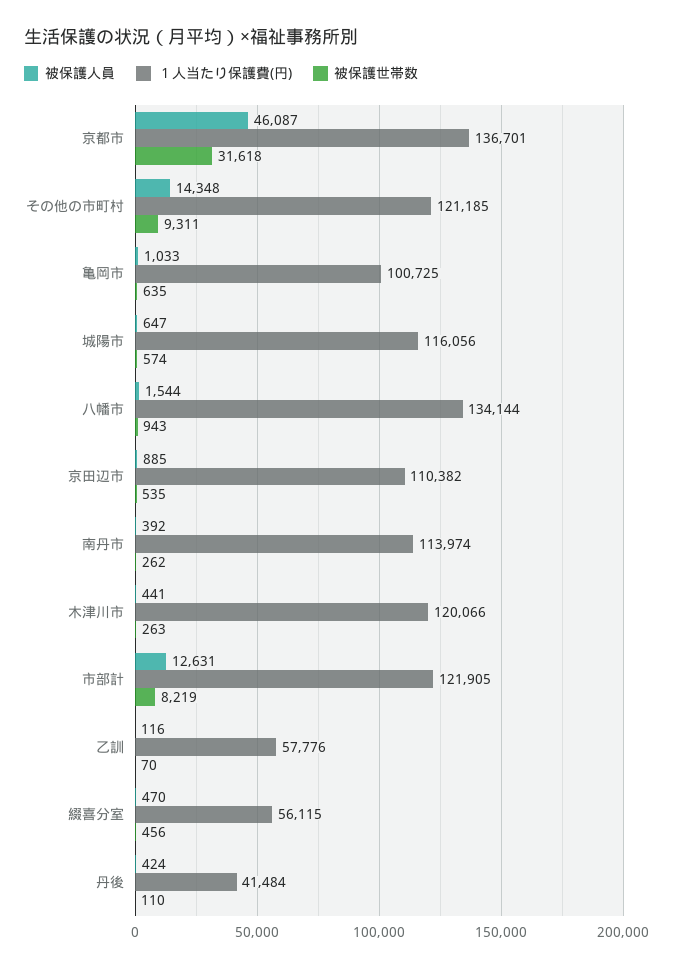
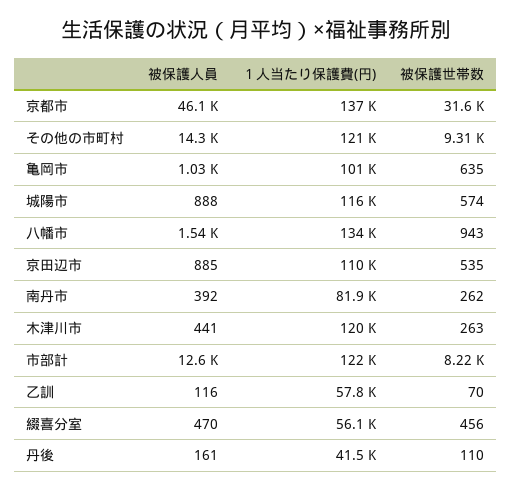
  {
    "被保護人員": {
      "京都市": 46087,
      "その他の市町村": 14348,
      "亀岡市": 1033,
-     "城陽市": 647,
+     "城陽市": 888,
      "八幡市": 1544,
      "京田辺市": 885,
      "南丹市": 392,
      "木津川市": 441,
      "市部計": 12631,
      "乙訓": 116,
      "綴喜分室": 470,
-     "丹後": 424
+     "丹後": 161
    },
    "１人当たり保護費(円)": {
      "京都市": 136701,
      "その他の市町村": 121185,
      "亀岡市": 100725,
      "城陽市": 116056,
      "八幡市": 134144,
      "京田辺市": 110382,
-     "南丹市": 113974,
+     "南丹市": 81900,
      "木津川市": 120066,
      "市部計": 121905,
      "乙訓": 57776,
      "綴喜分室": 56115,
      "丹後": 41484
    },
    "被保護世帯数": {
      "京都市": 31618,
      "その他の市町村": 9311,
      "亀岡市": 635,
      "城陽市": 574,
      "八幡市": 943,
      "京田辺市": 535,
      "南丹市": 262,
      "木津川市": 263,
      "市部計": 8219,
      "乙訓": 70,
      "綴喜分室": 456,
      "丹後": 110
    }
  }

